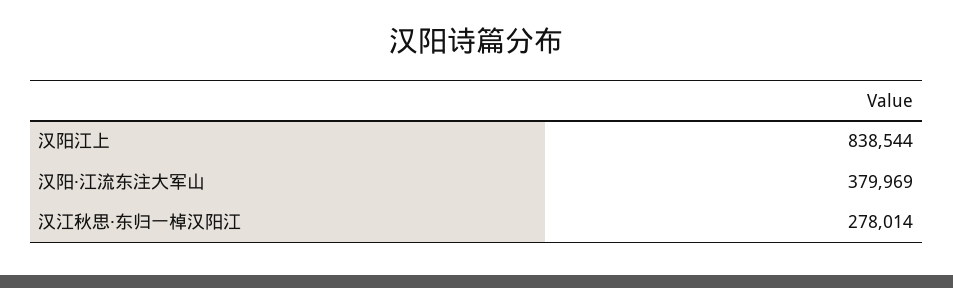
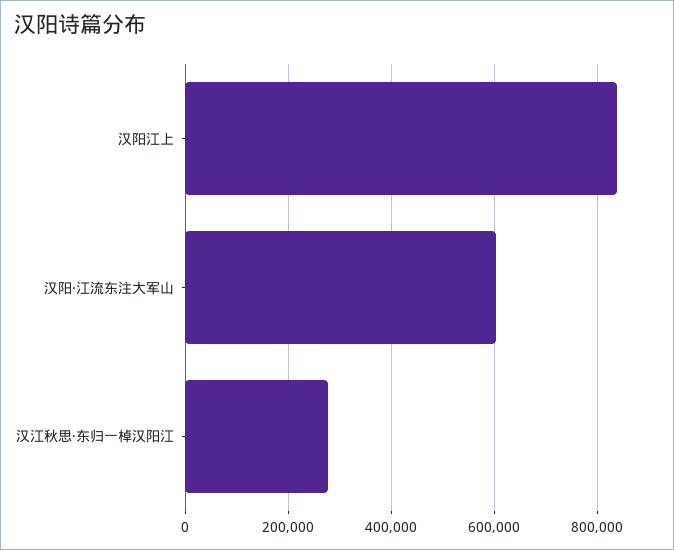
  {
    "汉阳江上": 838544,
-   "汉阳·江流东注大军山": 379969,
+   "汉阳·江流东注大军山": 600000,
    "汉江秋思·东归一棹汉阳江": 278014
  }

